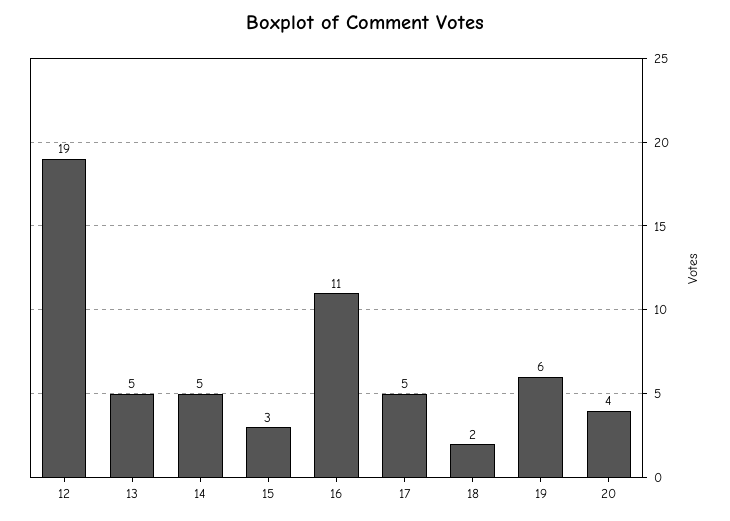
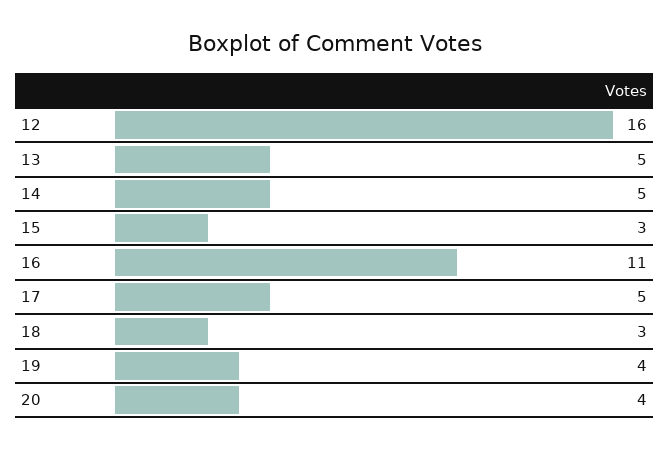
  {
-   "12": 19,
+   "12": 16,
    "13": 5,
    "14": 5,
    "15": 3,
    "16": 11,
    "17": 5,
-   "18": 2,
+   "18": 3,
-   "19": 6,
+   "19": 4,
    "20": 4
  }

